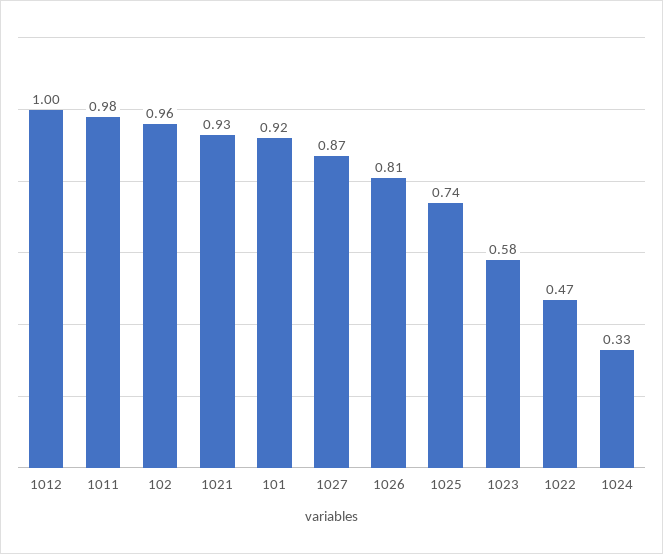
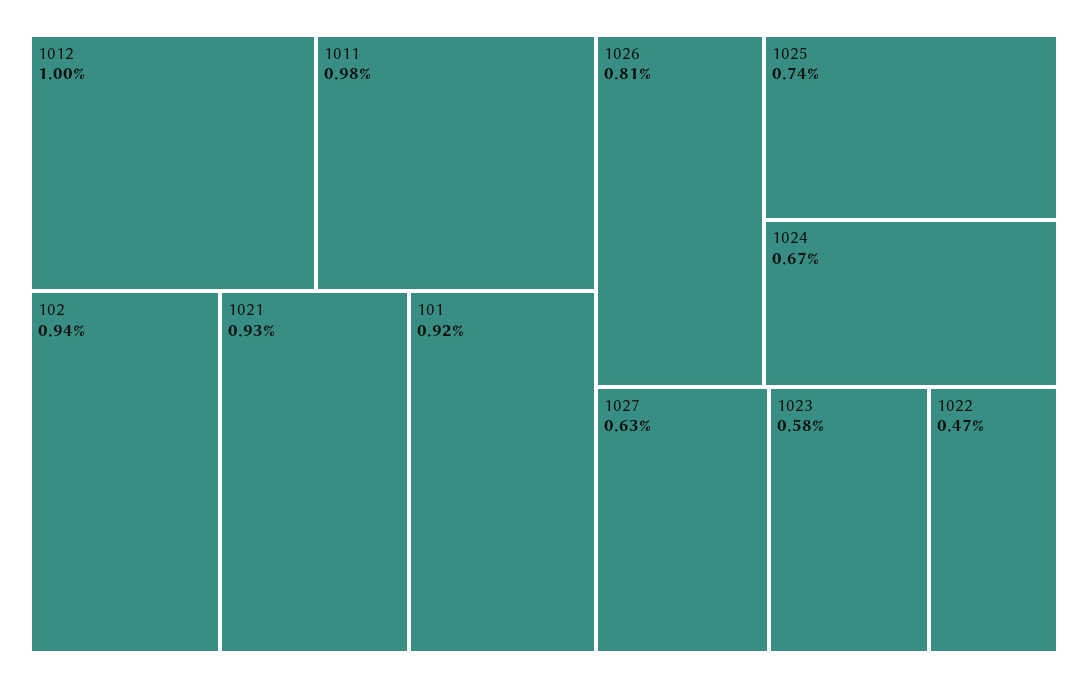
  {
    "1012": 1,
    "1011": 0.98,
-   "102": 0.96,
+   "102": 0.94,
    "1021": 0.93,
    "101": 0.92,
-   "1027": 0.87,
+   "1027": 0.63,
    "1026": 0.81,
    "1025": 0.74,
    "1023": 0.58,
    "1022": 0.47,
-   "1024": 0.33
+   "1024": 0.67
  }

